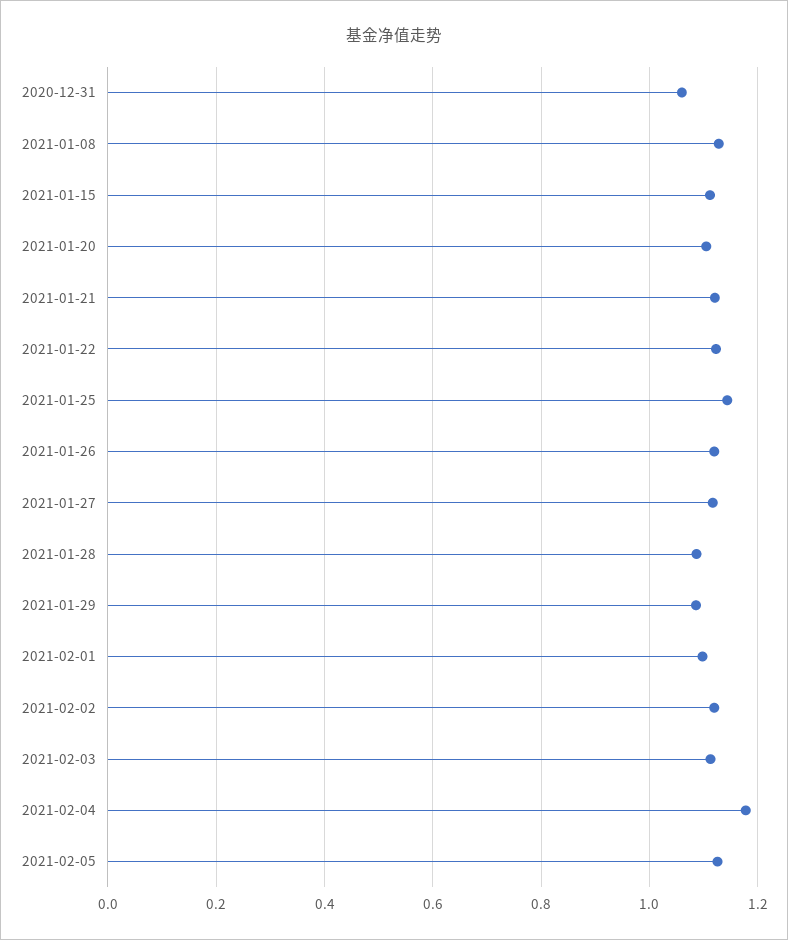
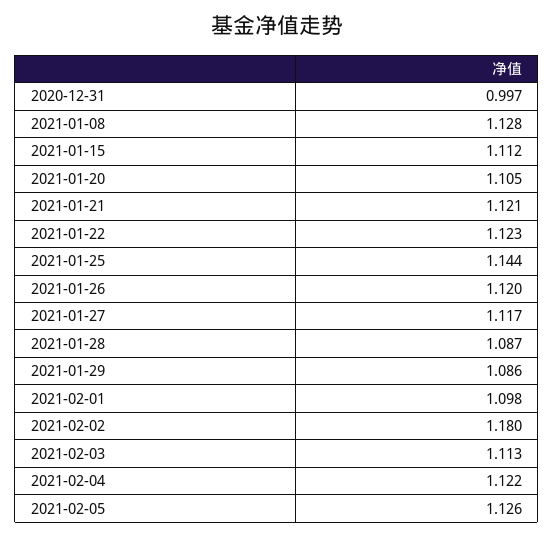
  {
-   "2020-12-31": 1.06,
+   "2020-12-31": 0.997,
    "2021-01-08": 1.128,
    "2021-01-15": 1.112,
    "2021-01-20": 1.105,
    "2021-01-21": 1.121,
    "2021-01-22": 1.123,
    "2021-01-25": 1.144,
    "2021-01-26": 1.12,
    "2021-01-27": 1.117,
    "2021-01-28": 1.087,
    "2021-01-29": 1.086,
    "2021-02-01": 1.098,
-   "2021-02-02": 1.12,
+   "2021-02-02": 1.18,
    "2021-02-03": 1.113,
-   "2021-02-04": 1.18,
+   "2021-02-04": 1.122,
    "2021-02-05": 1.126
  }

